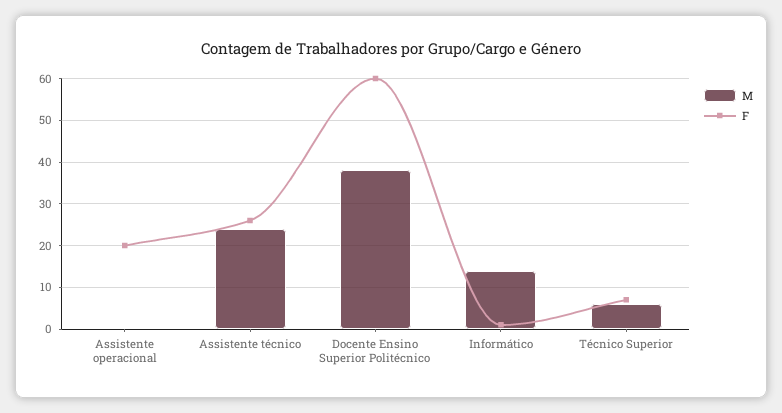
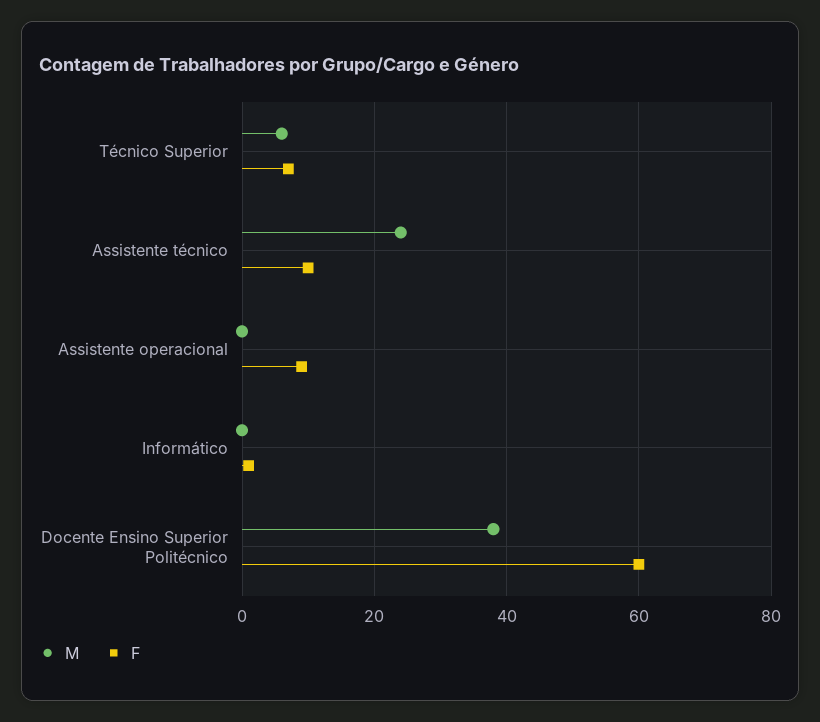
  {
    "M": {
      "Assistente operacional": 0,
      "Assistente técnico": 25,
      "Docente Ensino Superior Politécnico": 40,
-     "Informático": 15,
+     "Informático": 0,
      "Técnico Superior": 5
    },
    "F": {
-     "Assistente operacional": 20,
+     "Assistente operacional": 10,
-     "Assistente técnico": 25,
+     "Assistente técnico": 10,
      "Docente Ensino Superior Politécnico": 60,
      "Informático": 0,
      "Técnico Superior": 5
    }
  }

